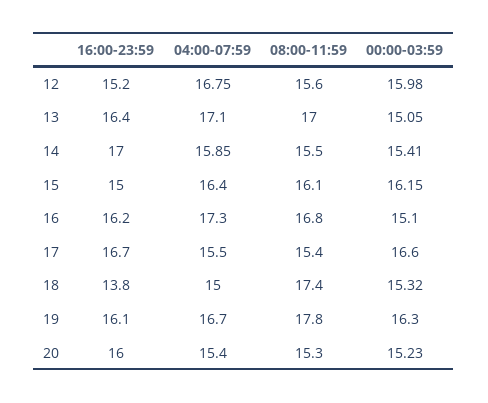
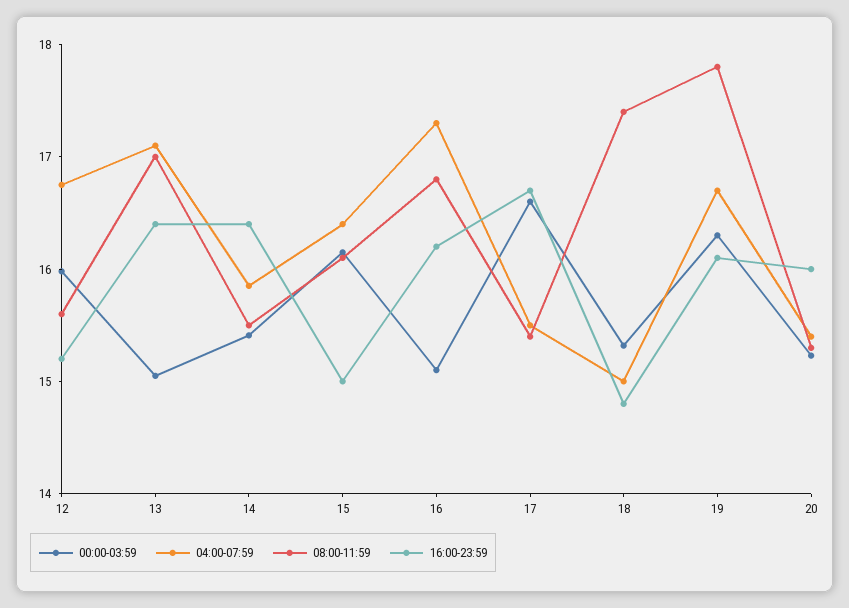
  {
    "16:00-23:59": {
      "12": 15.2,
      "13": 16.4,
-     "14": 17,
+     "14": 16.4,
      "15": 15,
      "16": 16.2,
      "17": 16.7,
-     "18": 13.8,
+     "18": 14.8,
      "19": 16.1,
      "20": 16
    },
    "04:00-07:59": {
      "12": 16.75,
      "13": 17.1,
      "14": 15.85,
      "15": 16.4,
      "16": 17.3,
      "17": 15.5,
      "18": 15,
      "19": 16.7,
      "20": 15.4
    },
    "08:00-11:59": {
      "12": 15.6,
      "13": 17,
      "14": 15.5,
      "15": 16.1,
      "16": 16.8,
      "17": 15.4,
      "18": 17.4,
      "19": 17.8,
      "20": 15.3
    },
    "00:00-03:59": {
      "12": 15.98,
      "13": 15.05,
      "14": 15.41,
      "15": 16.15,
      "16": 15.1,
      "17": 16.6,
      "18": 15.32,
      "19": 16.3,
      "20": 15.23
    }
  }

